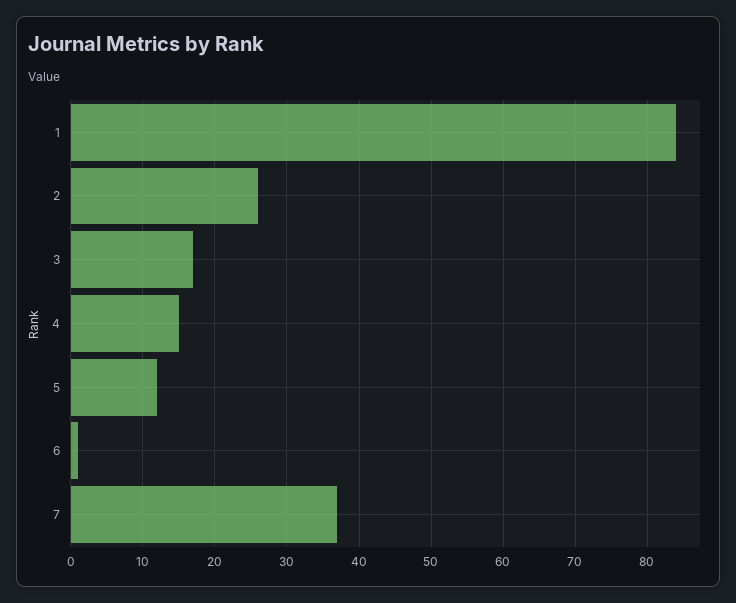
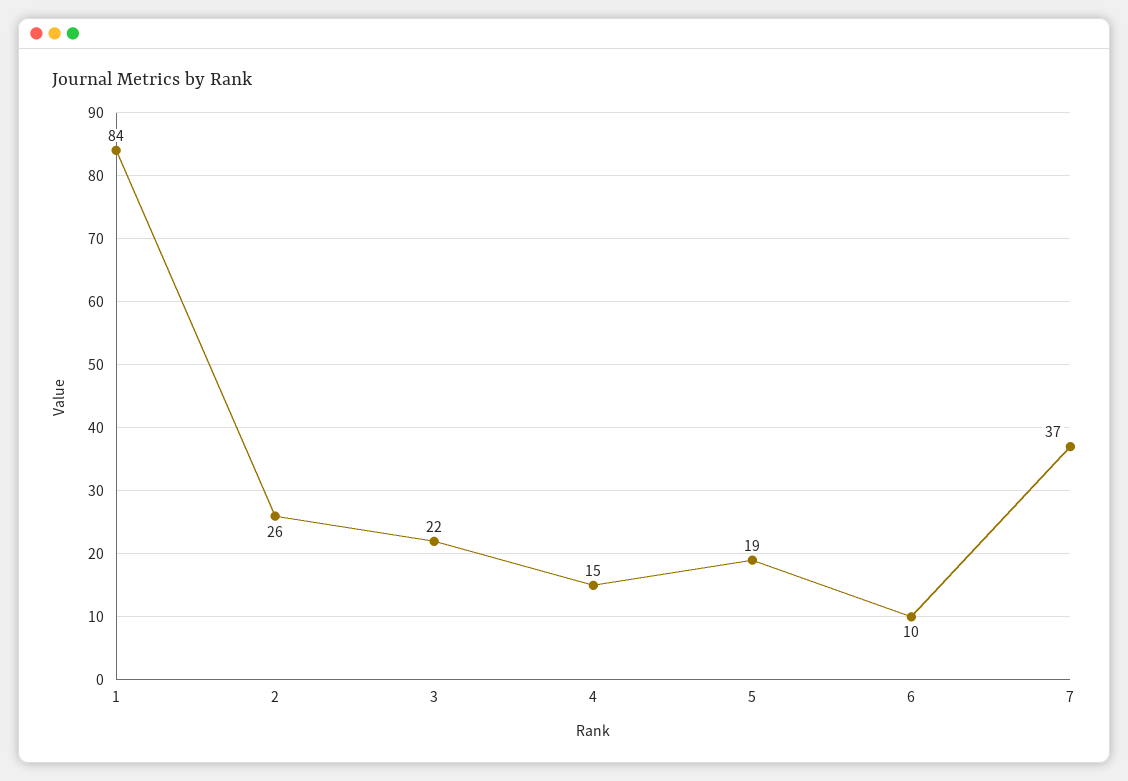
  {
    "1": 84,
    "2": 26,
-   "3": 17,
+   "3": 22,
    "4": 15,
-   "5": 12,
+   "5": 19,
-   "6": 1,
+   "6": 10,
    "7": 37
  }

